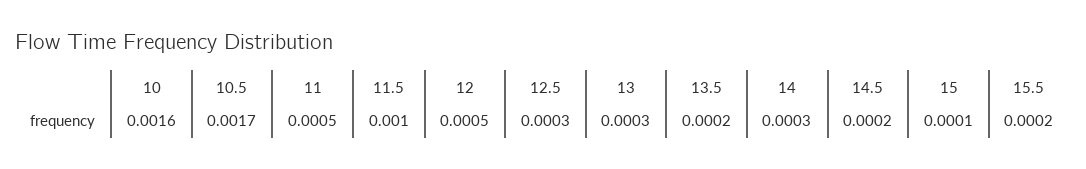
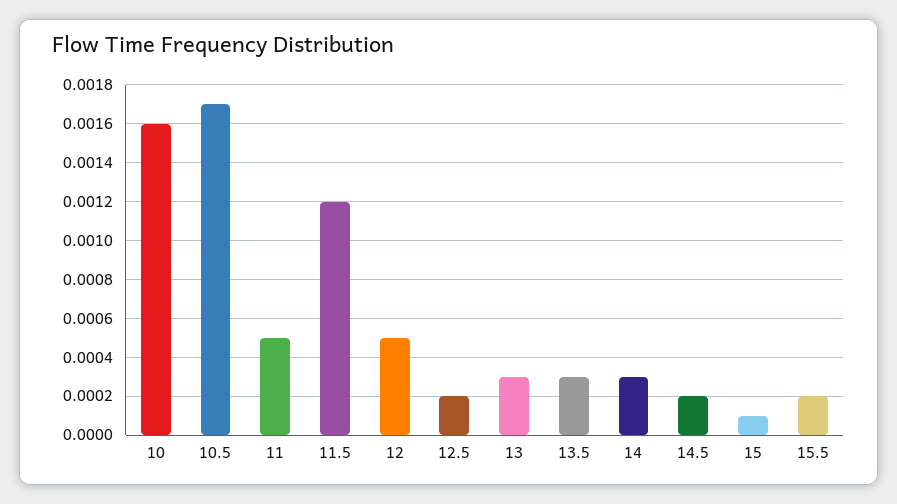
  {
    "10": 0.0016,
    "10.5": 0.0017,
    "11": 0.0005,
-   "11.5": 0.001,
+   "11.5": 0.0012,
    "12": 0.0005,
-   "12.5": 0.0003,
+   "12.5": 0.0002,
    "13": 0.0003,
-   "13.5": 0.0002,
+   "13.5": 0.0003,
    "14": 0.0003,
    "14.5": 0.0002,
    "15": 0.0001,
    "15.5": 0.0002
  }

